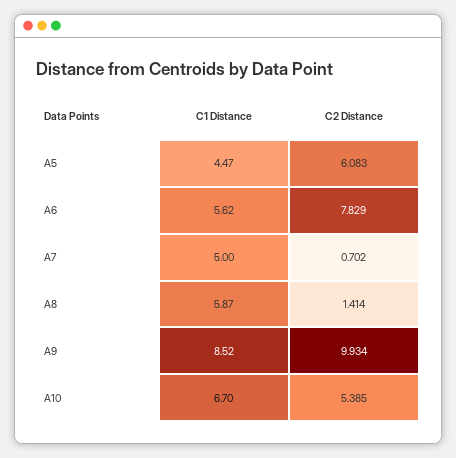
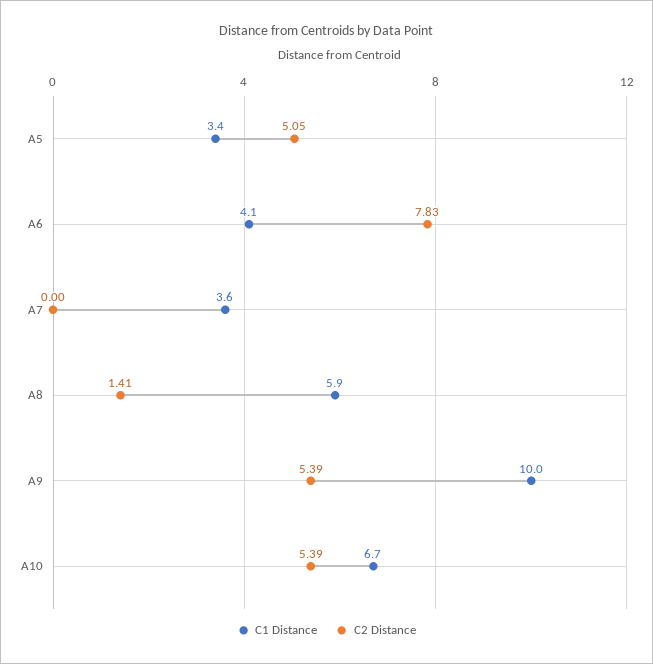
  {
    "C1 Distance": {
-     "A5": 4.47,
+     "A5": 3.4,
-     "A6": 5.62,
+     "A6": 4.1,
-     "A7": 5,
+     "A7": 3.6,
      "A8": 5.87,
-     "A9": 8.52,
+     "A9": 10,
      "A10": 6.7
    },
    "C2 Distance": {
-     "A5": 6.083,
+     "A5": 5.05,
      "A6": 7.829,
-     "A7": 0.702,
+     "A7": 0,
      "A8": 1.414,
-     "A9": 9.934,
+     "A9": 5.39,
      "A10": 5.385
    }
  }

